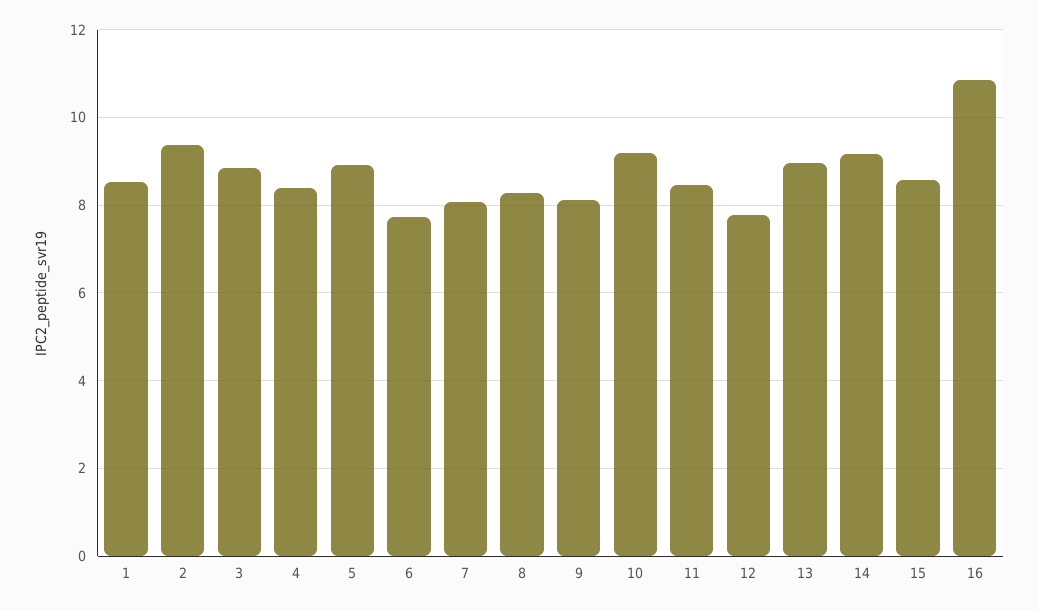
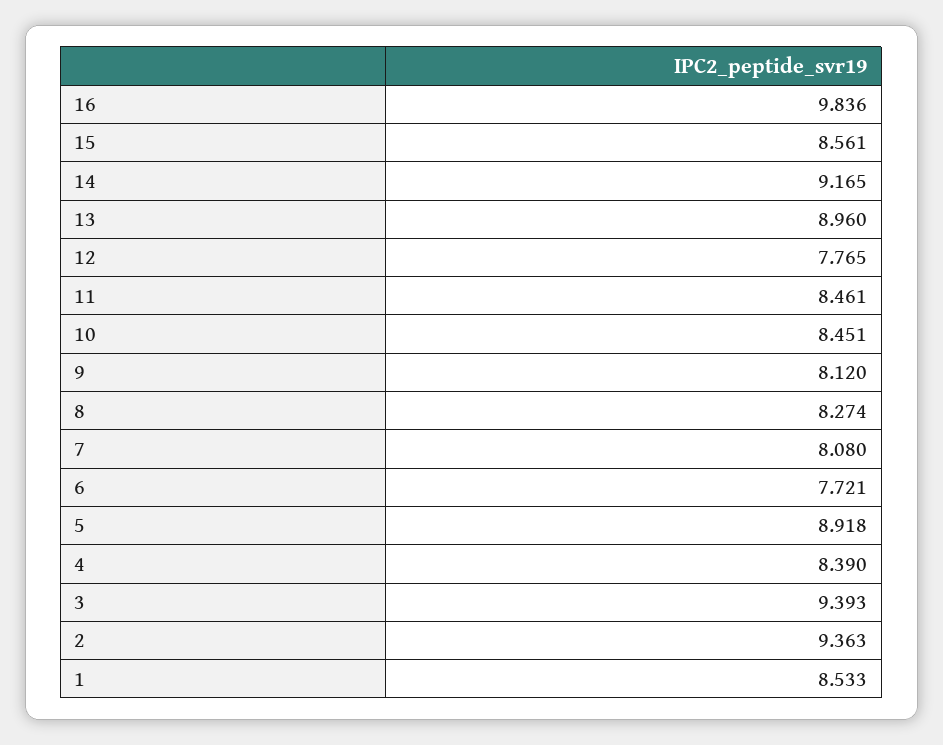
  {
    "1": 8.533,
    "2": 9.363,
-   "3": 8.8,
+   "3": 9.393,
    "4": 8.39,
    "5": 8.918,
    "6": 7.721,
    "7": 8.08,
    "8": 8.274,
    "9": 8.12,
-   "10": 9.2,
+   "10": 8.451,
    "11": 8.461,
    "12": 7.765,
    "13": 8.96,
    "14": 9.165,
    "15": 8.561,
-   "16": 10.8
+   "16": 9.836
  }

